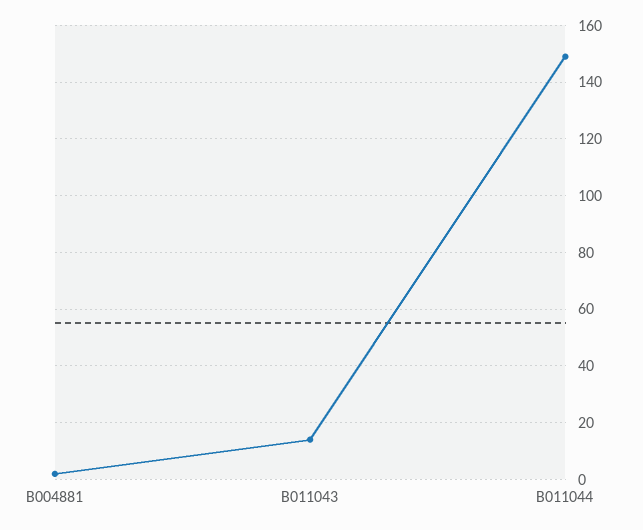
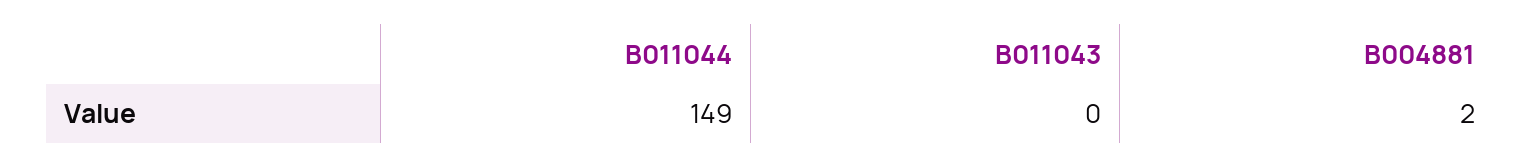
  {
    "B004881": 2,
-   "B011043": 15,
+   "B011043": 0,
    "B011044": 149
  }

